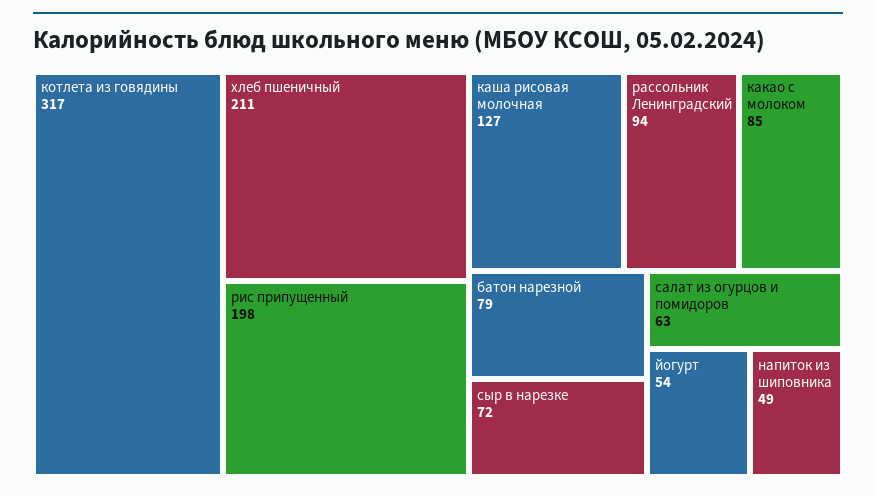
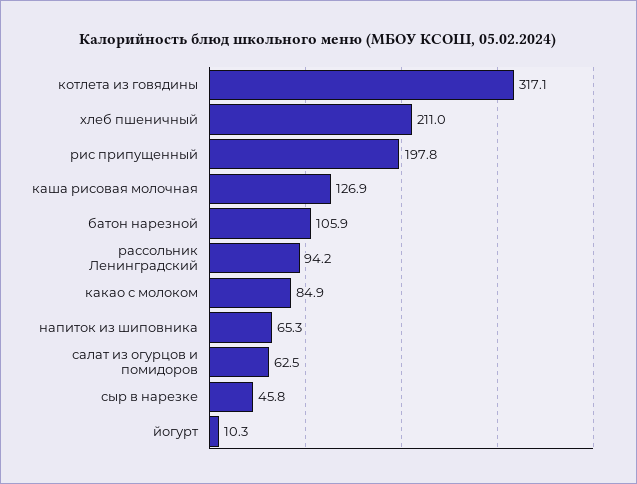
  {
    "котлета из говядины": 317.1,
    "хлеб пшеничный": 211,
    "рис припущенный": 197.8,
    "каша рисовая молочная": 126.9,
    "рассольник Ленинградский": 94.2,
    "какао с молоком": 84.9,
-   "батон нарезной": 79,
+   "батон нарезной": 105.9,
-   "сыр в нарезке": 72,
+   "сыр в нарезке": 45.8,
    "салат из огурцов и помидоров": 62.5,
-   "йогурт": 54,
+   "йогурт": 10.3,
-   "напиток из шиповника": 49
+   "напиток из шиповника": 65.3
  }

